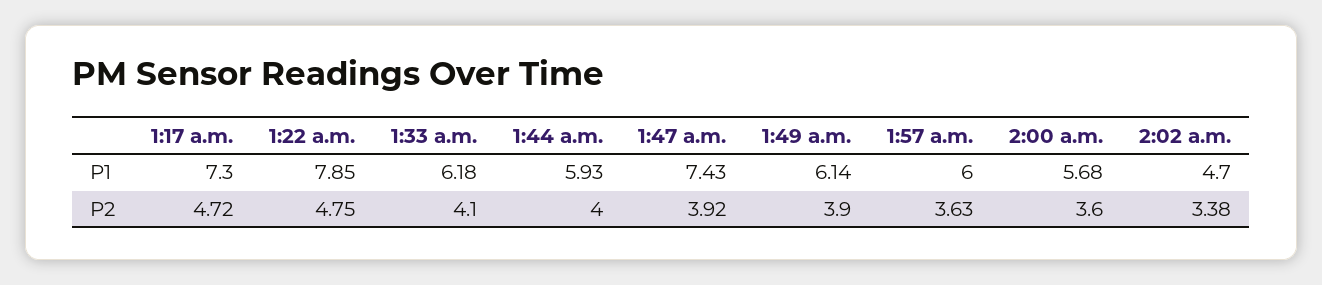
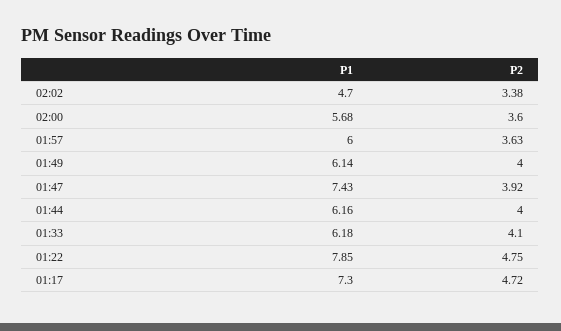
  {
    "1:17 a.m.": {
      "P1": 7.3,
      "P2": 4.72
    },
    "1:22 a.m.": {
      "P1": 7.85,
      "P2": 4.75
    },
    "1:33 a.m.": {
      "P1": 6.18,
      "P2": 4.1
    },
    "1:44 a.m.": {
-     "P1": 5.93,
+     "P1": 6.16,
      "P2": 4
    },
    "1:47 a.m.": {
      "P1": 7.43,
      "P2": 3.92
    },
    "1:49 a.m.": {
      "P1": 6.14,
-     "P2": 3.9
+     "P2": 4
    },
    "1:57 a.m.": {
      "P1": 6,
      "P2": 3.63
    },
    "2:00 a.m.": {
      "P1": 5.68,
      "P2": 3.6
    },
    "2:02 a.m.": {
      "P1": 4.7,
      "P2": 3.38
    }
  }

